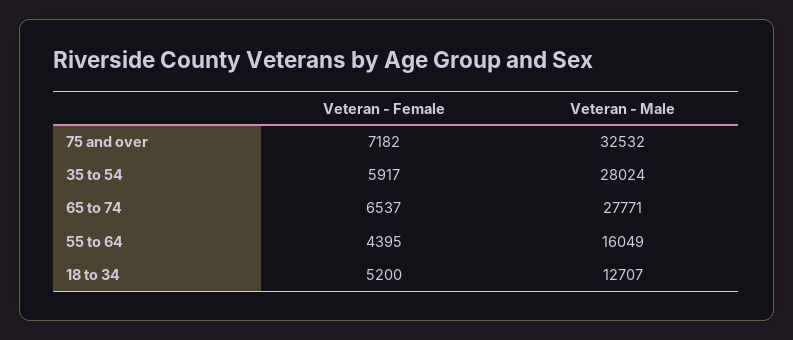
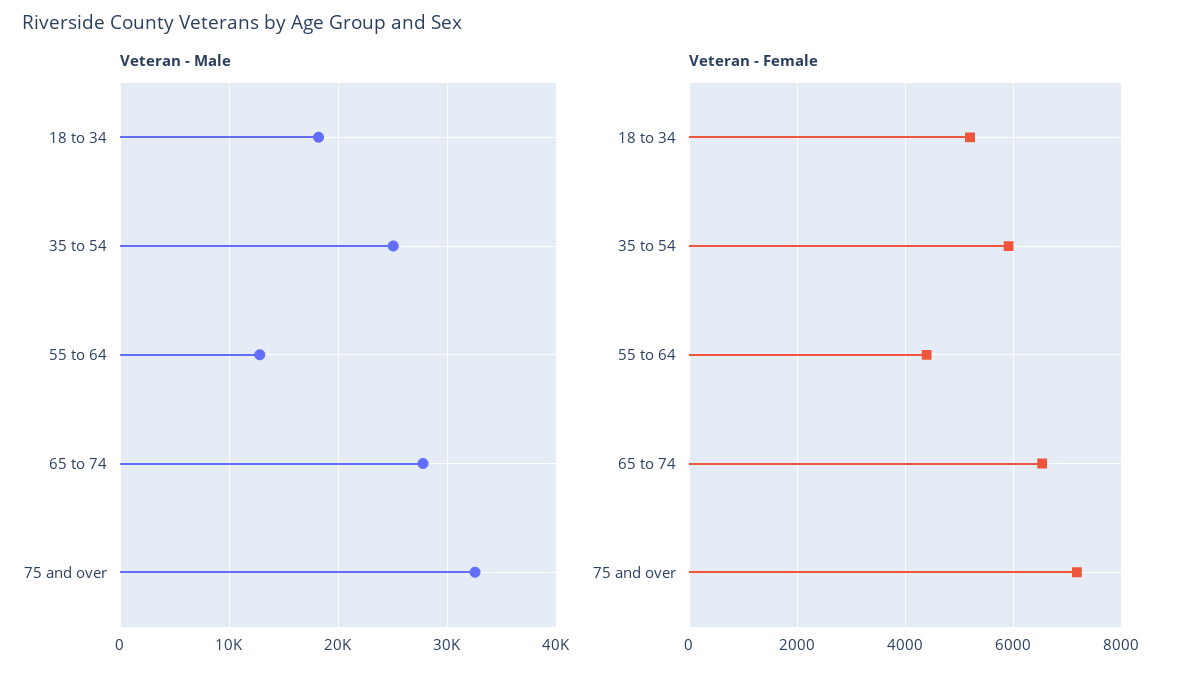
  {
    "Veteran - Female": {
      "75 and over": 7182,
      "35 to 54": 5917,
      "65 to 74": 6537,
      "55 to 64": 4395,
      "18 to 34": 5200
    },
    "Veteran - Male": {
      "75 and over": 32532,
-     "35 to 54": 28024,
+     "35 to 54": 25000,
      "65 to 74": 27771,
-     "55 to 64": 16049,
+     "55 to 64": 13000,
-     "18 to 34": 12707
+     "18 to 34": 18000
    }
  }

